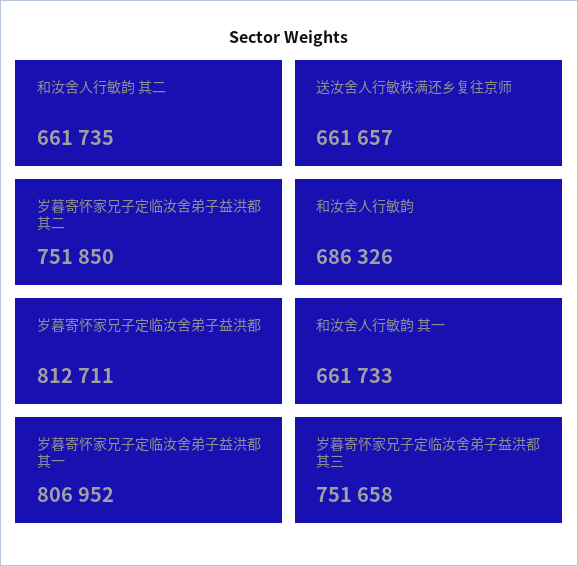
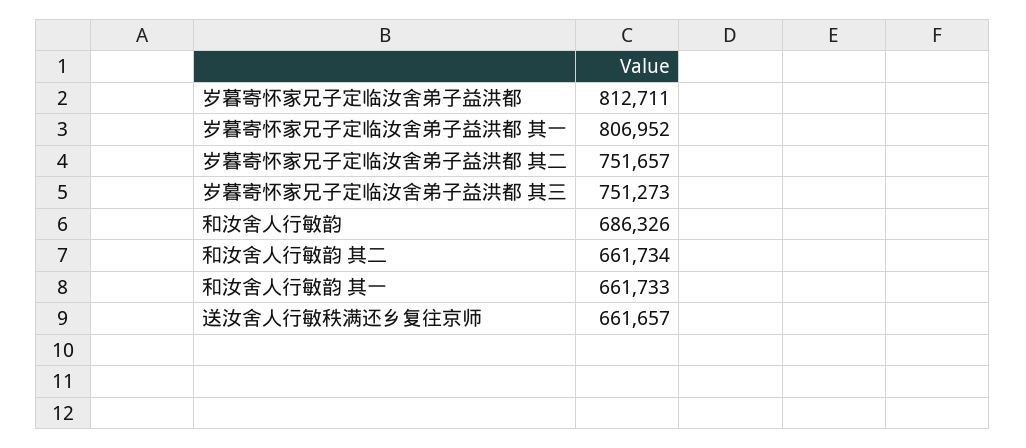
  {
-   "和汝舍人行敏韵 其二": 661735,
+   "和汝舍人行敏韵 其二": 661734,
    "送汝舍人行敏秩满还乡复往京师": 661657,
-   "岁暮寄怀家兄子定临汝舍弟子益洪都 其二": 751850,
+   "岁暮寄怀家兄子定临汝舍弟子益洪都 其二": 751657,
    "和汝舍人行敏韵": 686326,
    "岁暮寄怀家兄子定临汝舍弟子益洪都": 812711,
    "和汝舍人行敏韵 其一": 661733,
    "岁暮寄怀家兄子定临汝舍弟子益洪都 其一": 806952,
-   "岁暮寄怀家兄子定临汝舍弟子益洪都 其三": 751658
+   "岁暮寄怀家兄子定临汝舍弟子益洪都 其三": 751273
  }

